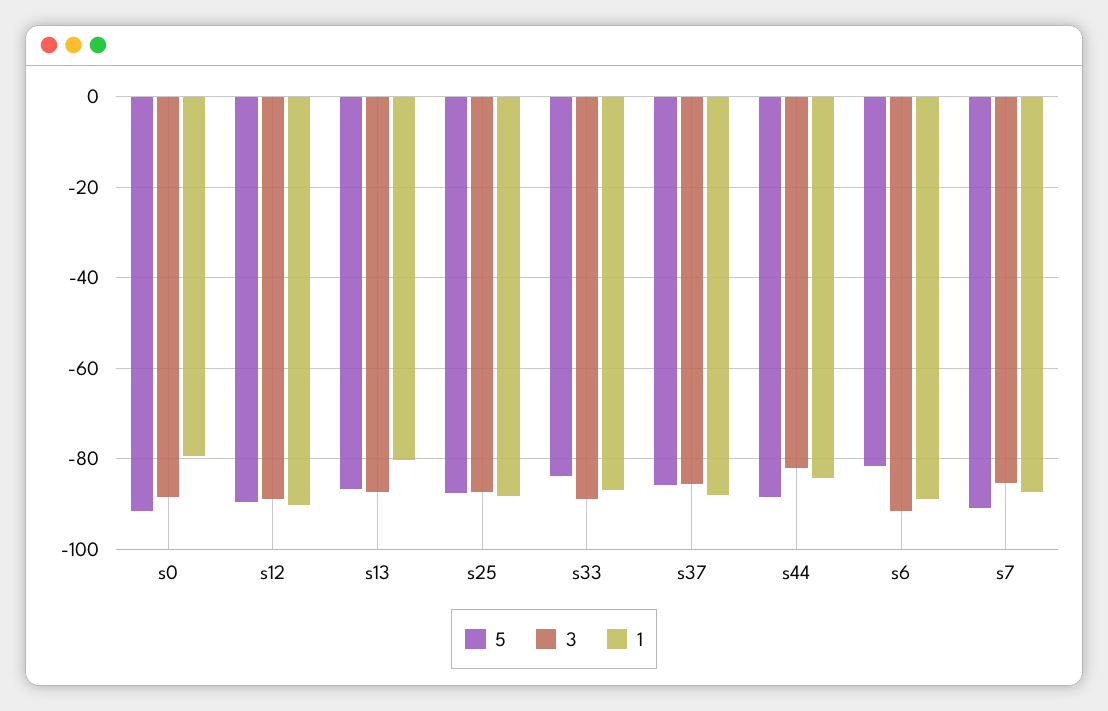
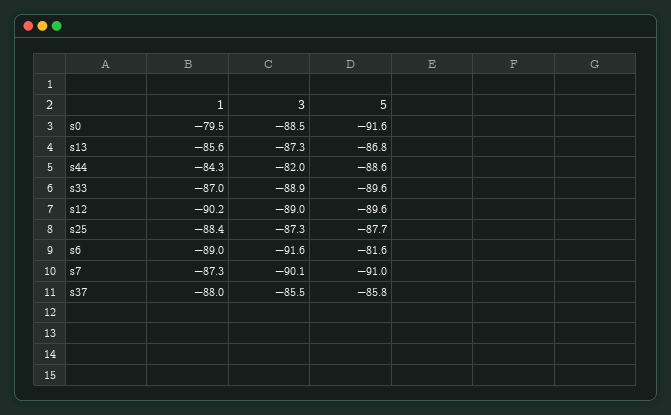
  {
    "5": {
      "s0": -91.6,
      "s12": -89.6,
      "s13": -86.8,
      "s25": -87.7,
-     "s33": -84,
+     "s33": -89.6,
      "s37": -85.8,
      "s44": -88.6,
      "s6": -81.6,
      "s7": -91
    },
    "3": {
      "s0": -88.5,
      "s12": -89,
      "s13": -87.3,
      "s25": -87.3,
      "s33": -88.9,
      "s37": -85.5,
      "s44": -82,
      "s6": -91.6,
-     "s7": -86
+     "s7": -90.1
    },
    "1": {
      "s0": -79.5,
      "s12": -90.2,
-     "s13": -80,
+     "s13": -85.6,
      "s25": -88.4,
      "s33": -87,
      "s37": -88,
      "s44": -84.3,
      "s6": -89,
      "s7": -87.3
    }
  }

